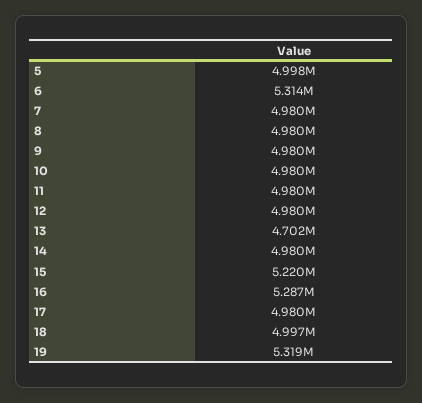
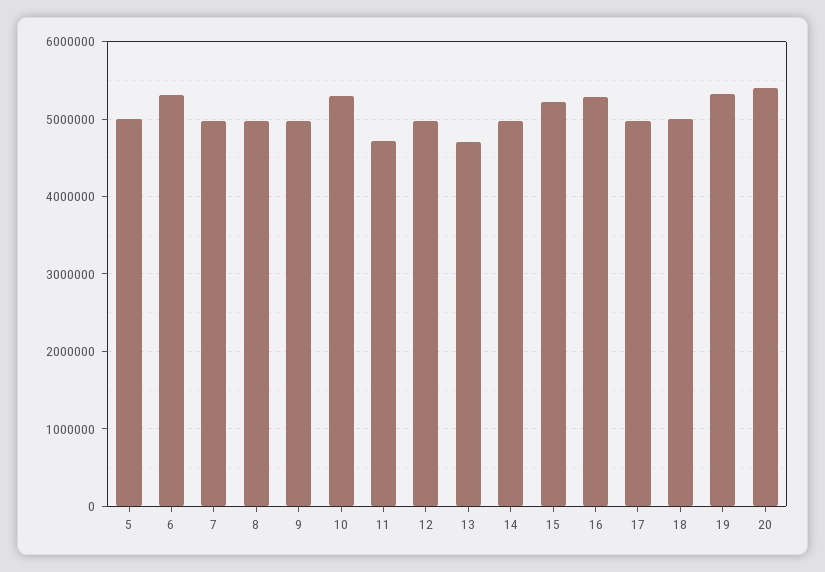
  {
    "5": 4998000,
    "6": 5314000,
    "7": 4980000,
    "8": 4980000,
    "9": 4980000,
-   "10": 4980000,
+   "10": 5300000,
-   "11": 4980000,
+   "11": 4700000,
    "12": 4980000,
    "13": 4702000,
    "14": 4980000,
    "15": 5220000,
    "16": 5287000,
    "17": 4980000,
    "18": 4997000,
-   "19": 5319000
+   "19": 5319000,
+   "20": 5400000
  }

